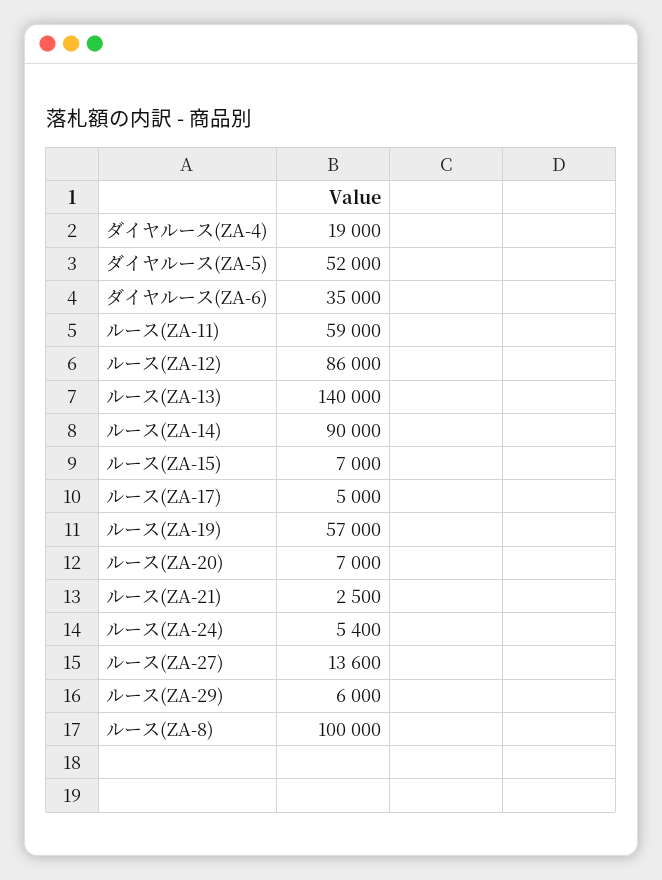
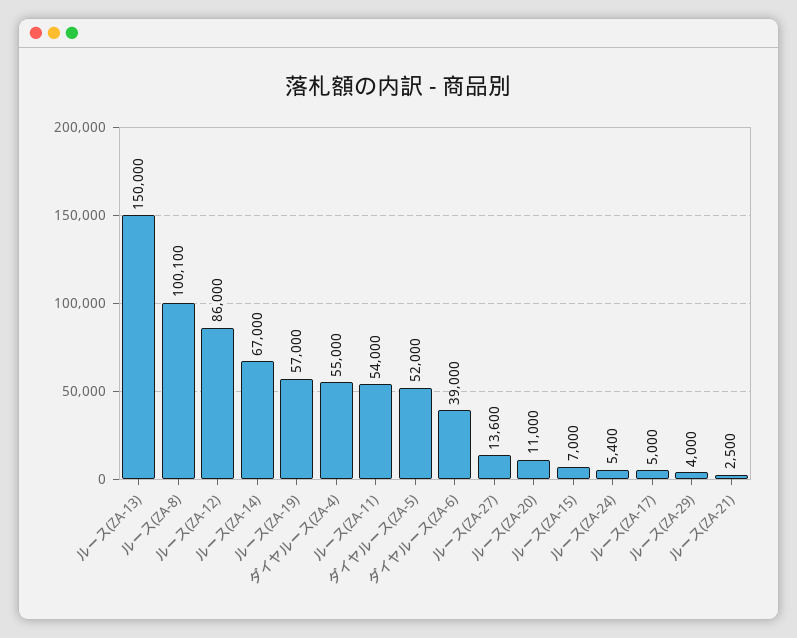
  {
-   "ダイヤルース(ZA-4)": 19000,
+   "ダイヤルース(ZA-4)": 55000,
    "ダイヤルース(ZA-5)": 52000,
-   "ダイヤルース(ZA-6)": 35000,
+   "ダイヤルース(ZA-6)": 39000,
-   "ルース(ZA-11)": 59000,
+   "ルース(ZA-11)": 54000,
    "ルース(ZA-12)": 86000,
-   "ルース(ZA-13)": 140000,
+   "ルース(ZA-13)": 150000,
-   "ルース(ZA-14)": 90000,
+   "ルース(ZA-14)": 67000,
    "ルース(ZA-15)": 7000,
    "ルース(ZA-17)": 5000,
    "ルース(ZA-19)": 57000,
-   "ルース(ZA-20)": 7000,
+   "ルース(ZA-20)": 11000,
    "ルース(ZA-21)": 2500,
    "ルース(ZA-24)": 5400,
    "ルース(ZA-27)": 13600,
-   "ルース(ZA-29)": 6000,
+   "ルース(ZA-29)": 4000,
-   "ルース(ZA-8)": 100000
+   "ルース(ZA-8)": 100100
  }

